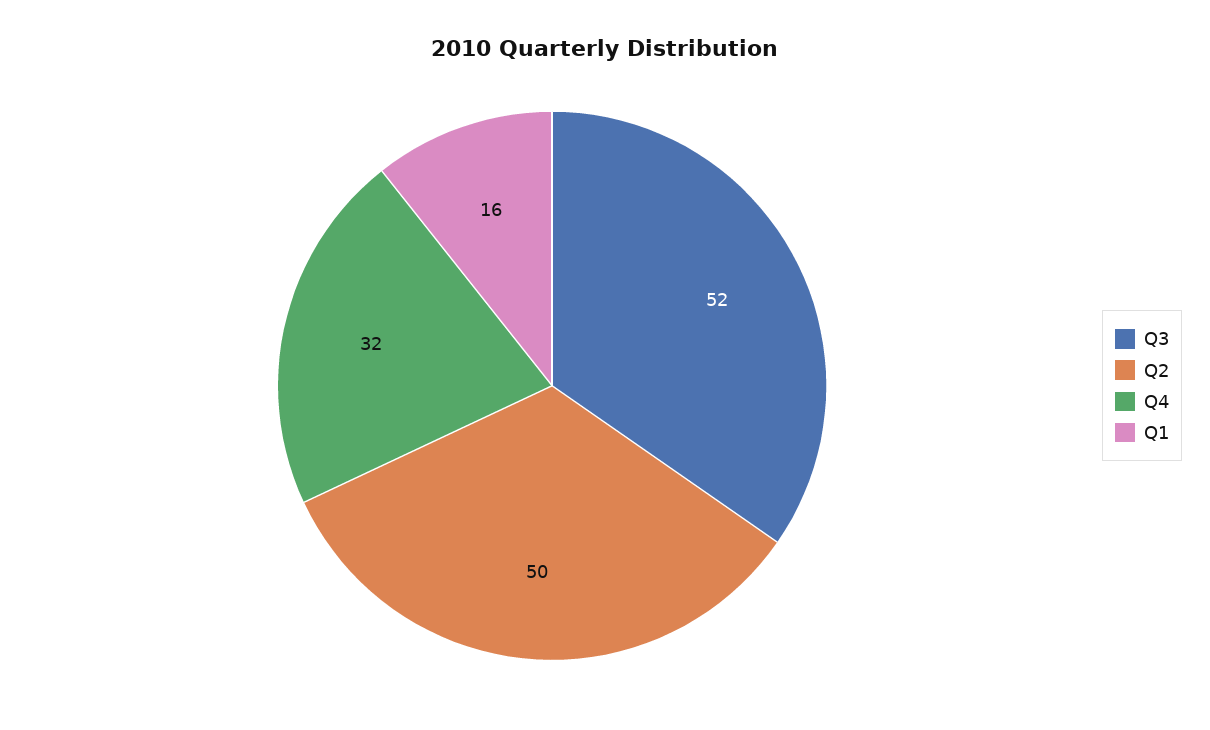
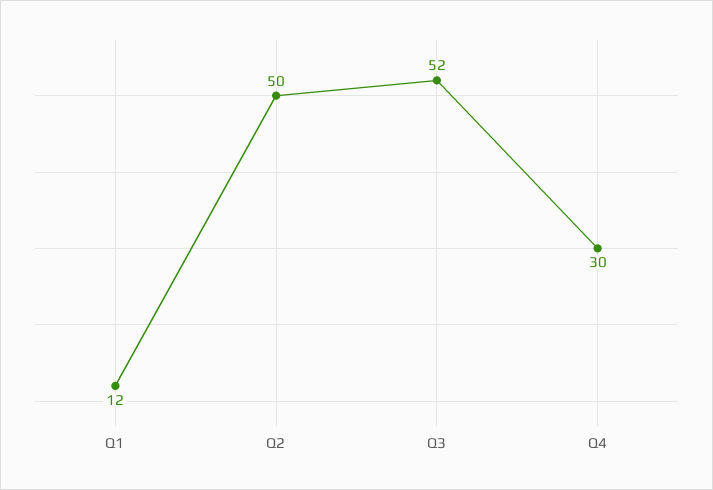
  {
    "Q3": 52,
    "Q2": 50,
-   "Q4": 32,
+   "Q4": 30,
-   "Q1": 16
+   "Q1": 12
  }

